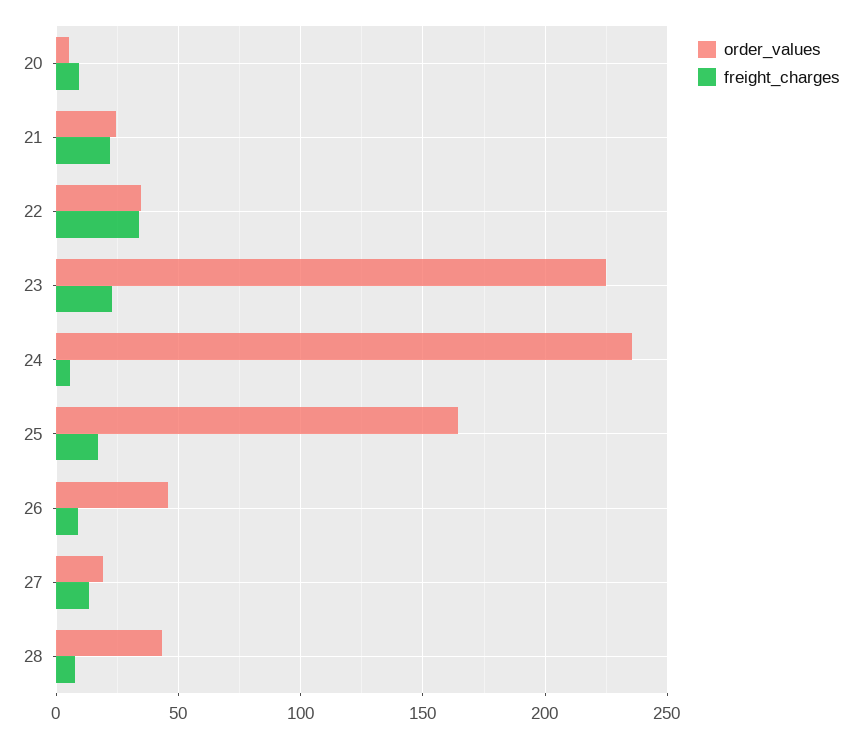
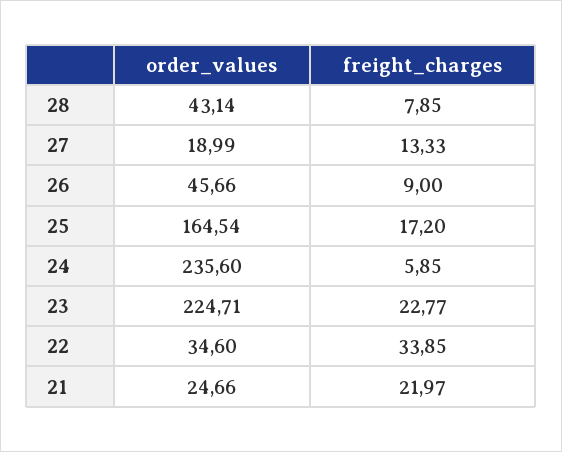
  {
    "order_values": {
-     "20": 5,
      "21": 24.66,
      "22": 34.6,
      "23": 224.71,
      "24": 235.6,
      "25": 164.54,
      "26": 45.66,
      "27": 18.99,
      "28": 43.14
    },
    "freight_charges": {
-     "20": 10,
      "21": 21.97,
      "22": 33.85,
      "23": 22.77,
      "24": 5.85,
      "25": 17.2,
      "26": 9,
      "27": 13.33,
      "28": 7.85
    }
  }

